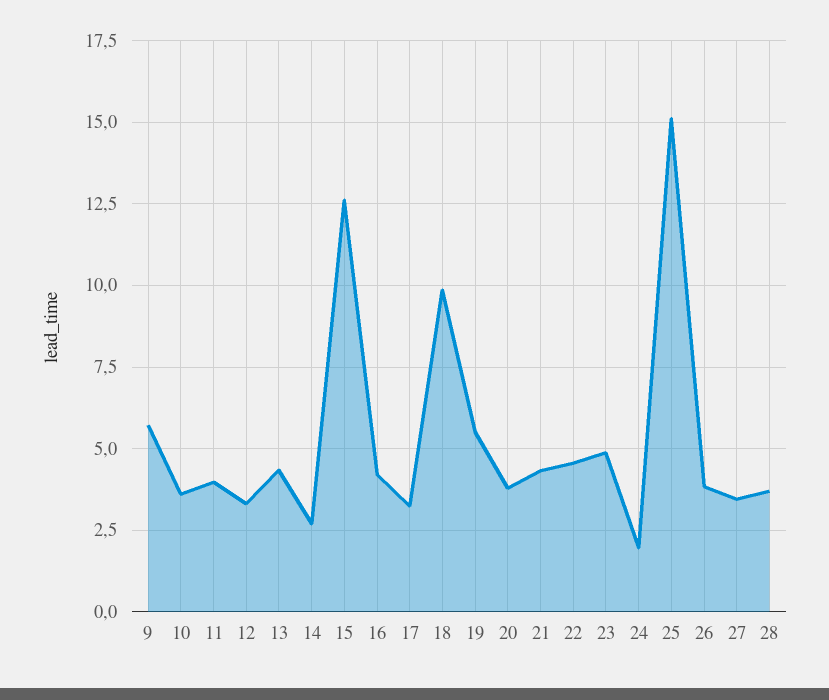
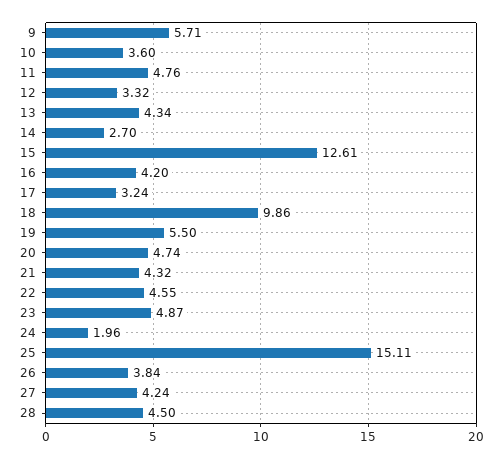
  {
    "9": 5.71,
    "10": 3.6,
-   "11": 4,
+   "11": 4.76,
    "12": 3.32,
    "13": 4.34,
    "14": 2.7,
    "15": 12.61,
    "16": 4.2,
    "17": 3.24,
    "18": 9.86,
    "19": 5.5,
-   "20": 3.75,
+   "20": 4.74,
    "21": 4.32,
    "22": 4.55,
    "23": 4.87,
    "24": 1.96,
    "25": 15.11,
    "26": 3.84,
-   "27": 3.5,
+   "27": 4.24,
-   "28": 3.75
+   "28": 4.5
  }

